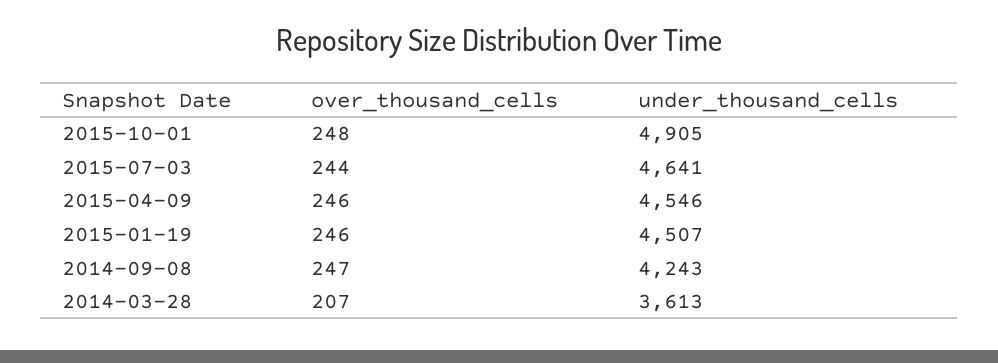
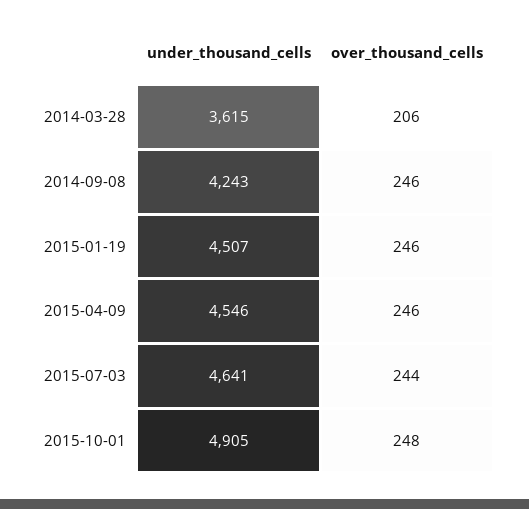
  {
    "over_thousand_cells": {
      "2015-10-01": 248,
      "2015-07-03": 244,
      "2015-04-09": 246,
      "2015-01-19": 246,
-     "2014-09-08": 247,
+     "2014-09-08": 246,
-     "2014-03-28": 207
+     "2014-03-28": 206
    },
    "under_thousand_cells": {
      "2015-10-01": 4905,
      "2015-07-03": 4641,
      "2015-04-09": 4546,
      "2015-01-19": 4507,
      "2014-09-08": 4243,
-     "2014-03-28": 3613
+     "2014-03-28": 3615
    }
  }

